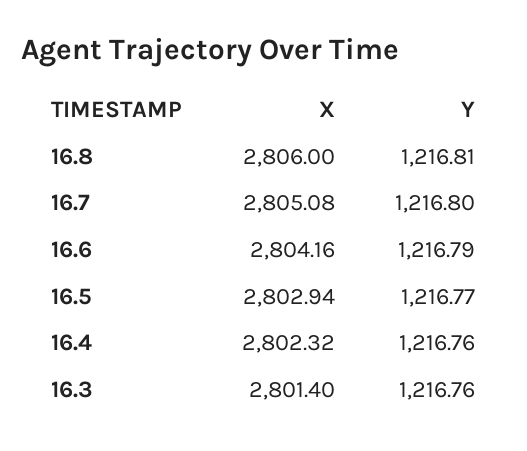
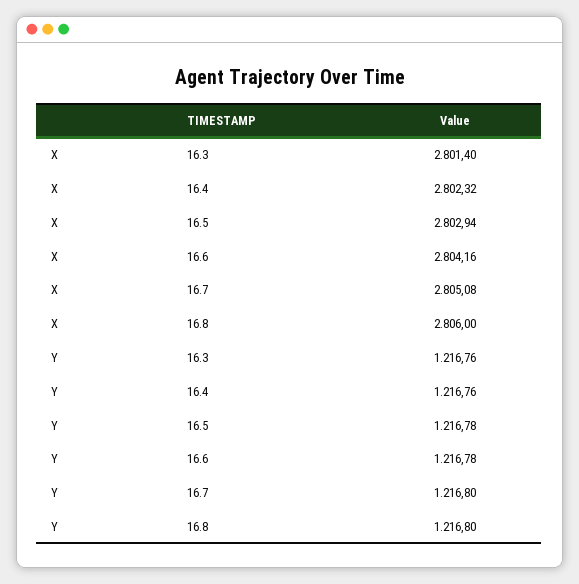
  {
    "X": {
      "16.8": 2806,
      "16.7": 2805.08,
      "16.6": 2804.16,
      "16.5": 2802.94,
      "16.4": 2802.32,
      "16.3": 2801.4
    },
    "Y": {
-     "16.8": 1216.81,
+     "16.8": 1216.8,
      "16.7": 1216.8,
-     "16.6": 1216.79,
+     "16.6": 1216.78,
-     "16.5": 1216.77,
+     "16.5": 1216.78,
      "16.4": 1216.76,
      "16.3": 1216.76
    }
  }

